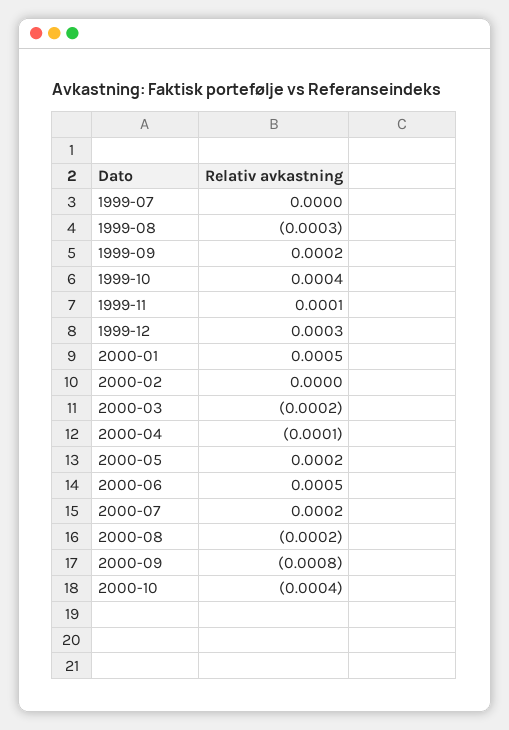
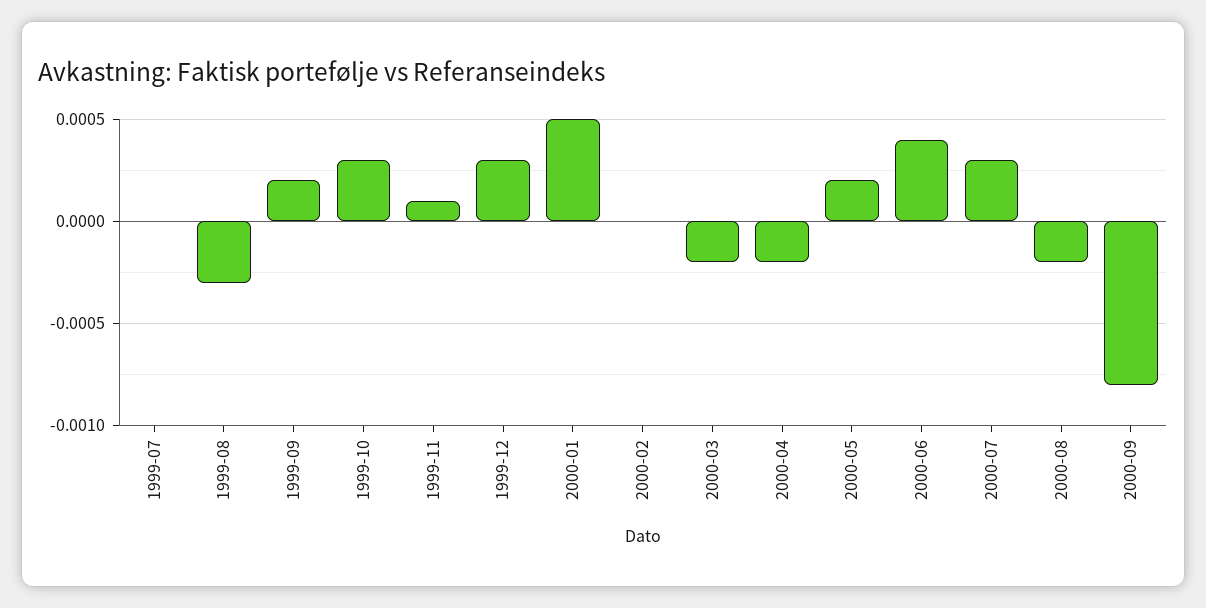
  {
    "1999-07": 0,
    "1999-08": -0.0003,
    "1999-09": 0.0002,
-   "1999-10": 0.0004,
+   "1999-10": 0.0003,
    "1999-11": 0.0001,
    "1999-12": 0.0003,
    "2000-01": 0.0005,
    "2000-02": 0,
    "2000-03": -0.0002,
-   "2000-04": -0.0001,
+   "2000-04": -0.0002,
    "2000-05": 0.0002,
-   "2000-06": 0.0005,
+   "2000-06": 0.0004,
-   "2000-07": 0.0002,
+   "2000-07": 0.0003,
    "2000-08": -0.0002,
-   "2000-09": -0.0008,
+   "2000-09": -0.0008
-   "2000-10": -0.0004
  }

